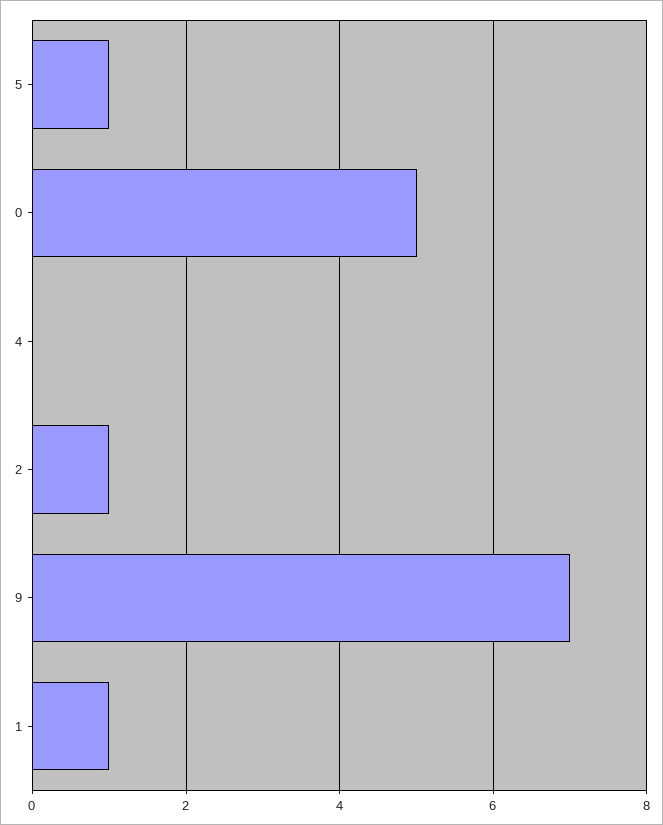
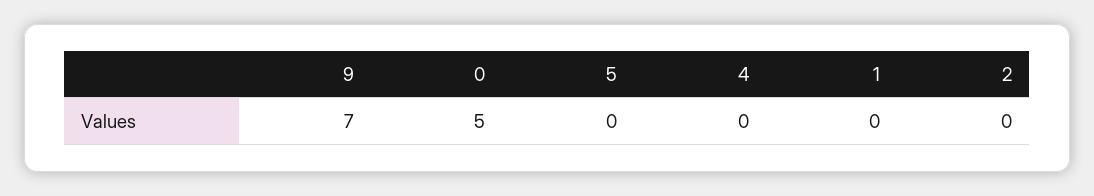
  {
-   "5": 1,
+   "5": 0,
    "0": 5,
    "4": 0,
-   "2": 1,
+   "2": 0,
    "9": 7,
-   "1": 1
+   "1": 0
  }

